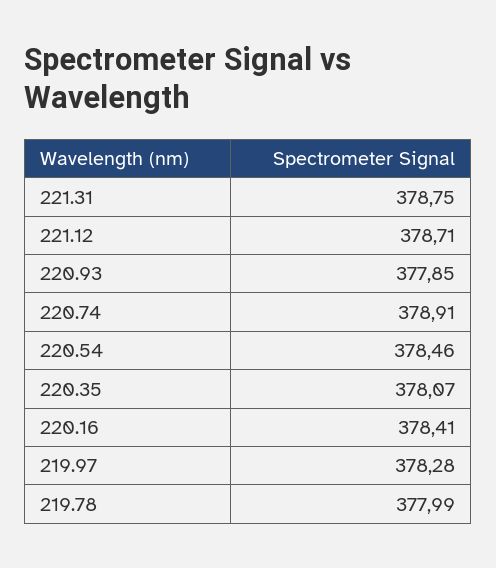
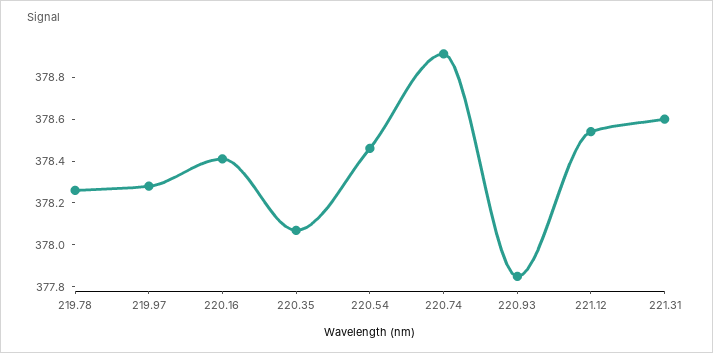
  {
-   "221.31": 378.75,
+   "221.31": 378.6,
-   "221.12": 378.71,
+   "221.12": 378.55,
    "220.93": 377.85,
    "220.74": 378.91,
    "220.54": 378.46,
    "220.35": 378.07,
    "220.16": 378.41,
    "219.97": 378.28,
-   "219.78": 377.99
+   "219.78": 378.25
  }

